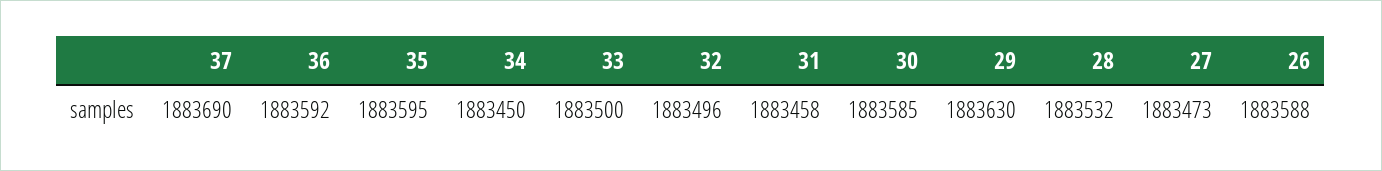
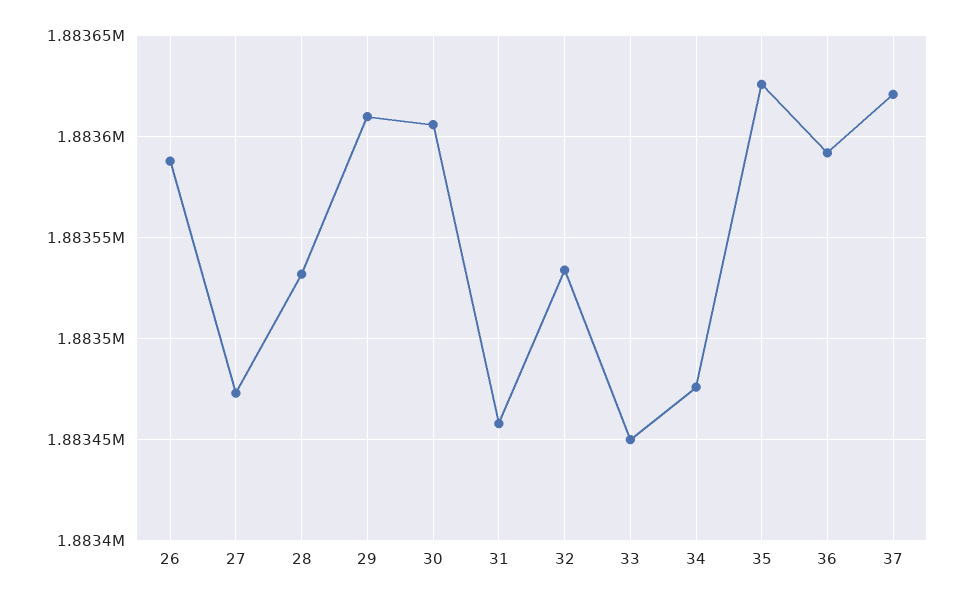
  {
-   "37": 1883690,
+   "37": 1883620,
    "36": 1883592,
-   "35": 1883595,
+   "35": 1883625,
-   "34": 1883450,
+   "34": 1883475,
-   "33": 1883500,
+   "33": 1883450,
-   "32": 1883496,
+   "32": 1883535,
    "31": 1883458,
-   "30": 1883585,
+   "30": 1883605,
-   "29": 1883630,
+   "29": 1883610,
    "28": 1883532,
    "27": 1883473,
    "26": 1883588
  }

